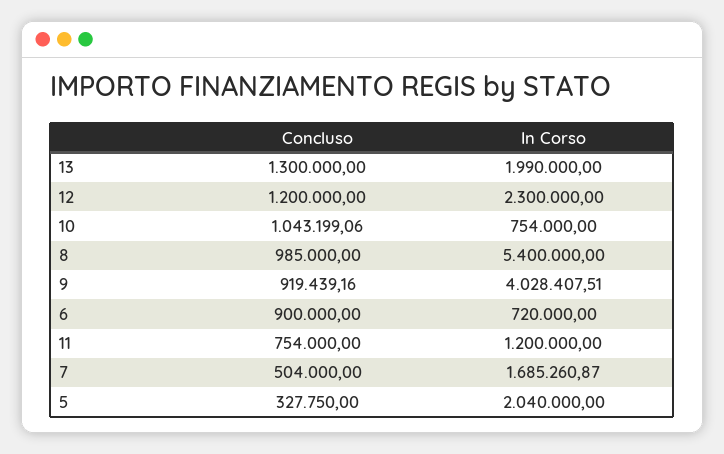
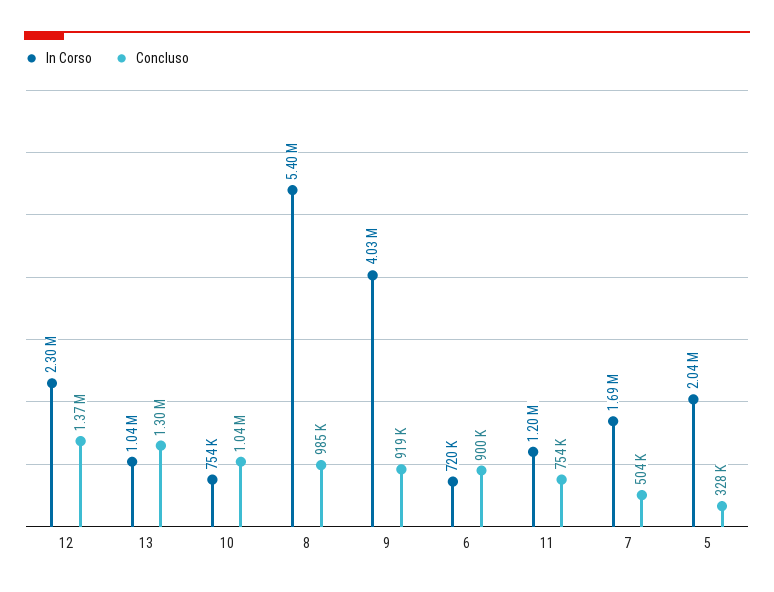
  {
    "Concluso": {
      "13": 1300000,
-     "12": 1200000,
+     "12": 1370000,
      "10": 1043199.06,
      "8": 985000,
      "9": 919439.16,
      "6": 900000,
      "11": 754000,
      "7": 504000,
      "5": 327750
    },
    "In Corso": {
-     "13": 1990000,
+     "13": 1040000,
      "12": 2300000,
      "10": 754000,
      "8": 5400000,
      "9": 4028407.51,
      "6": 720000,
      "11": 1200000,
      "7": 1685260.87,
      "5": 2040000
    }
  }

